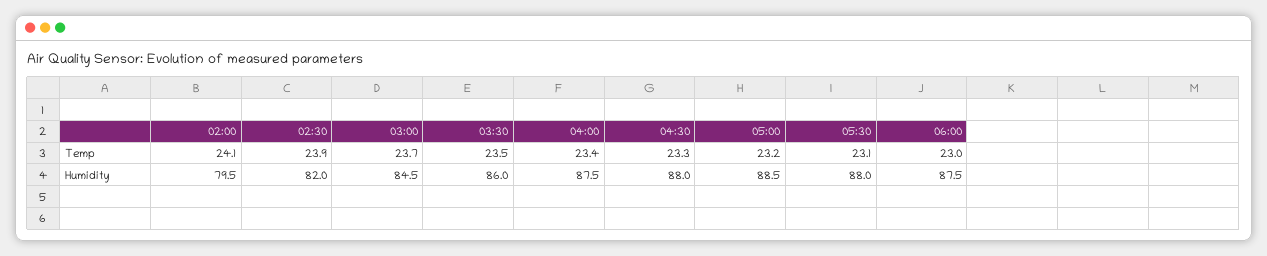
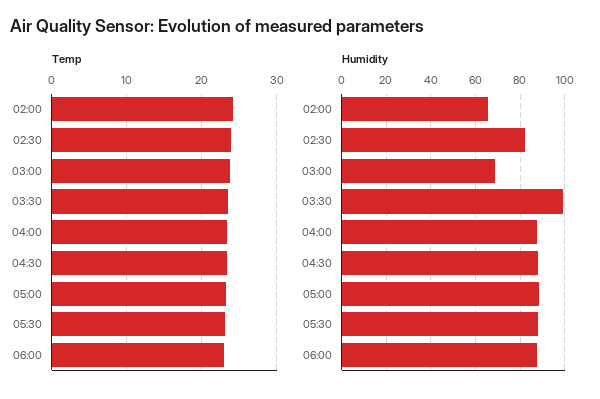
  {
    "Temp": {
      "02:00": 24.1,
      "02:30": 23.9,
      "03:00": 23.7,
      "03:30": 23.5,
      "04:00": 23.4,
      "04:30": 23.3,
      "05:00": 23.2,
      "05:30": 23.1,
      "06:00": 23
    },
    "Humidity": {
-     "02:00": 79.5,
+     "02:00": 65,
      "02:30": 82,
-     "03:00": 84.5,
+     "03:00": 70,
-     "03:30": 86,
+     "03:30": 100,
      "04:00": 87.5,
      "04:30": 88,
      "05:00": 88.5,
      "05:30": 88,
      "06:00": 87.5
    }
  }

